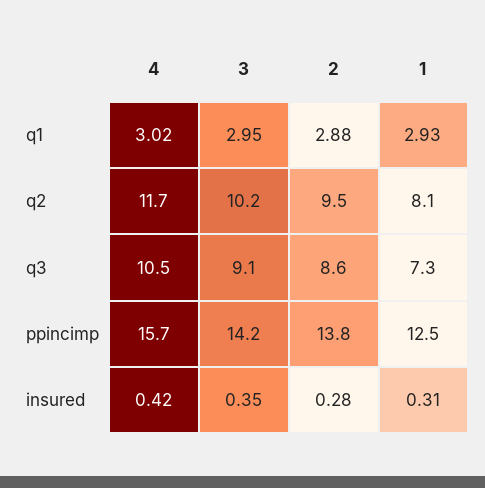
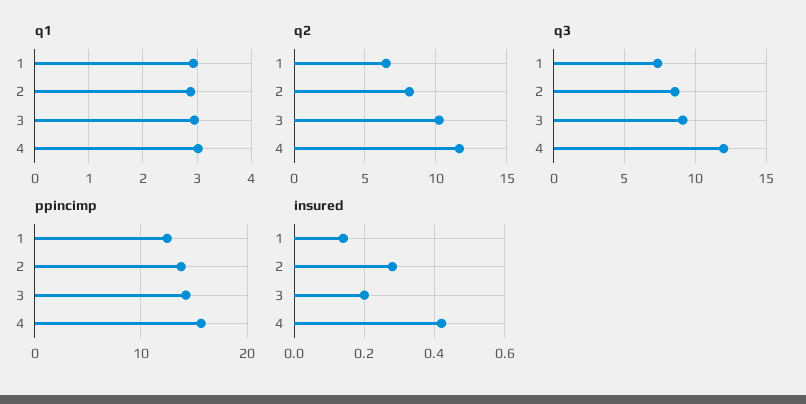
  {
    "q1": {
      "4": 3.02,
      "3": 2.95,
      "2": 2.88,
      "1": 2.93
    },
    "q2": {
      "4": 11.7,
      "3": 10.2,
-     "2": 9.5,
+     "2": 8,
-     "1": 8.1
+     "1": 6.5
    },
    "q3": {
-     "4": 10.5,
+     "4": 12,
      "3": 9.1,
      "2": 8.6,
      "1": 7.3
    },
    "ppincimp": {
      "4": 15.7,
      "3": 14.2,
      "2": 13.8,
      "1": 12.5
    },
    "insured": {
      "4": 0.42,
-     "3": 0.35,
+     "3": 0.2,
      "2": 0.28,
-     "1": 0.31
+     "1": 0.15
    }
  }

